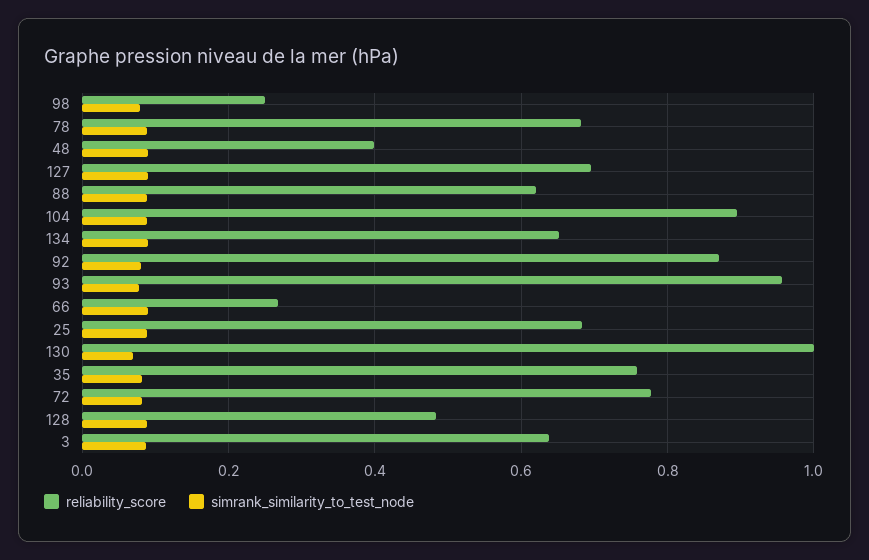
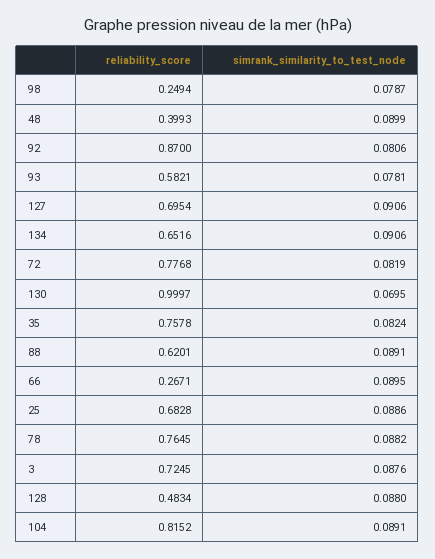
  {
    "reliability_score": {
      "98": 0.2494,
-     "78": 0.68,
+     "78": 0.7645,
      "48": 0.3993,
      "127": 0.6954,
      "88": 0.6201,
-     "104": 0.9,
+     "104": 0.8152,
      "134": 0.6516,
      "92": 0.87,
-     "93": 0.96,
+     "93": 0.5821,
      "66": 0.2671,
      "25": 0.6828,
      "130": 0.9997,
      "35": 0.7578,
      "72": 0.7768,
      "128": 0.4834,
-     "3": 0.64
+     "3": 0.7245
    },
    "simrank_similarity_to_test_node": {
      "98": 0.0787,
      "78": 0.0882,
      "48": 0.0899,
      "127": 0.0906,
      "88": 0.0891,
      "104": 0.0891,
      "134": 0.0906,
      "92": 0.0806,
      "93": 0.0781,
      "66": 0.0895,
      "25": 0.0886,
      "130": 0.0695,
      "35": 0.0824,
      "72": 0.0819,
      "128": 0.088,
      "3": 0.0876
    }
  }

